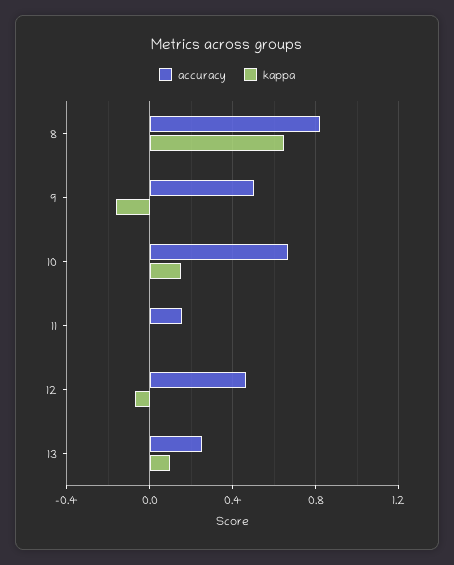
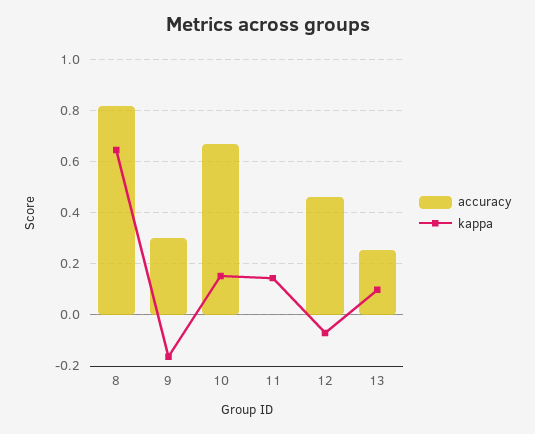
  {
    "accuracy": {
      "8": 0.825,
-     "9": 0.5,
+     "9": 0.3,
      "10": 0.675,
-     "11": 0.15,
+     "11": 0,
      "12": 0.45,
      "13": 0.25
    },
    "kappa": {
      "8": 0.65,
      "9": -0.175,
      "10": 0.15,
-     "11": 0,
+     "11": 0.15,
      "12": -0.075,
      "13": 0.1
    }
  }

